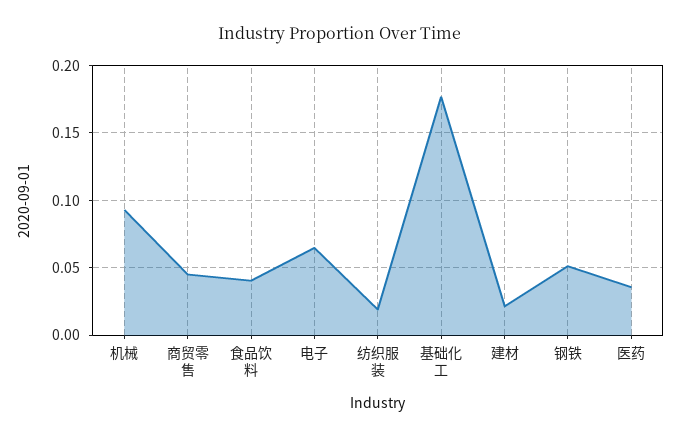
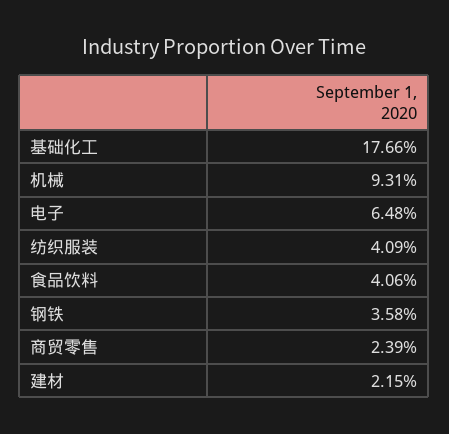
  {
    "机械": 0.0931,
-   "商贸零售": 0.045,
+   "商贸零售": 0.0239,
    "食品饮料": 0.0406,
    "电子": 0.0648,
-   "纺织服装": 0.02,
+   "纺织服装": 0.0409,
    "基础化工": 0.1766,
    "建材": 0.0215,
-   "钢铁": 0.05,
+   "钢铁": 0.0358
-   "医药": 0.035
  }

